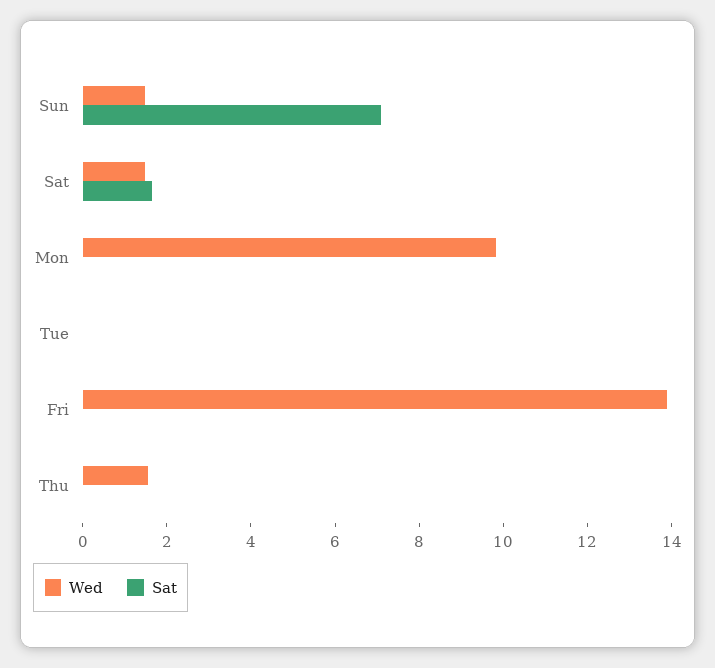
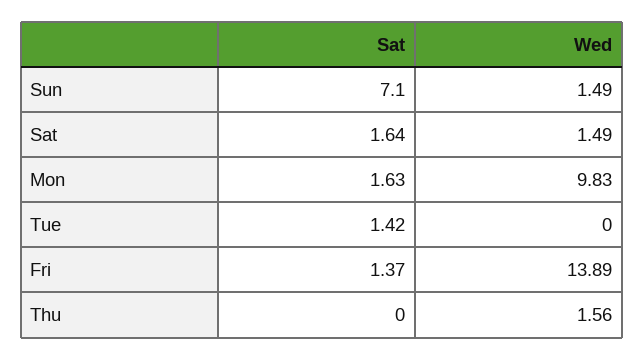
  {
    "Wed": {
      "Sun": 1.49,
      "Sat": 1.49,
      "Mon": 9.83,
      "Tue": 0,
      "Fri": 13.89,
      "Thu": 1.56
    },
    "Sat": {
      "Sun": 7.1,
      "Sat": 1.64,
-     "Mon": 0,
+     "Mon": 1.63,
-     "Tue": 0,
+     "Tue": 1.42,
-     "Fri": 0,
+     "Fri": 1.37,
      "Thu": 0
    }
  }

